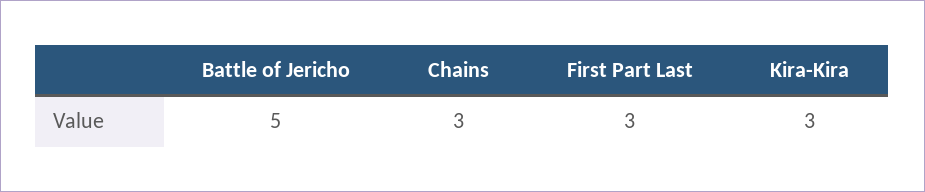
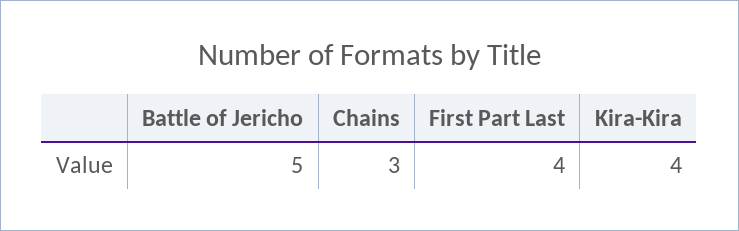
  {
    "Battle of Jericho": 5,
    "Chains": 3,
-   "First Part Last": 3,
+   "First Part Last": 4,
-   "Kira-Kira": 3
+   "Kira-Kira": 4
  }

